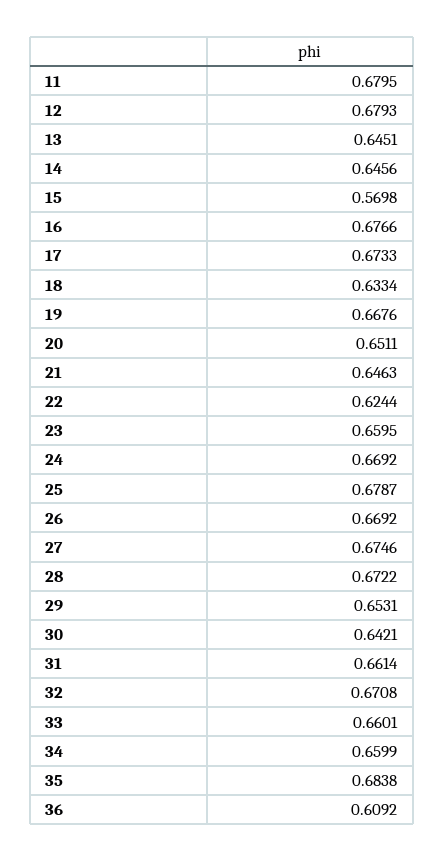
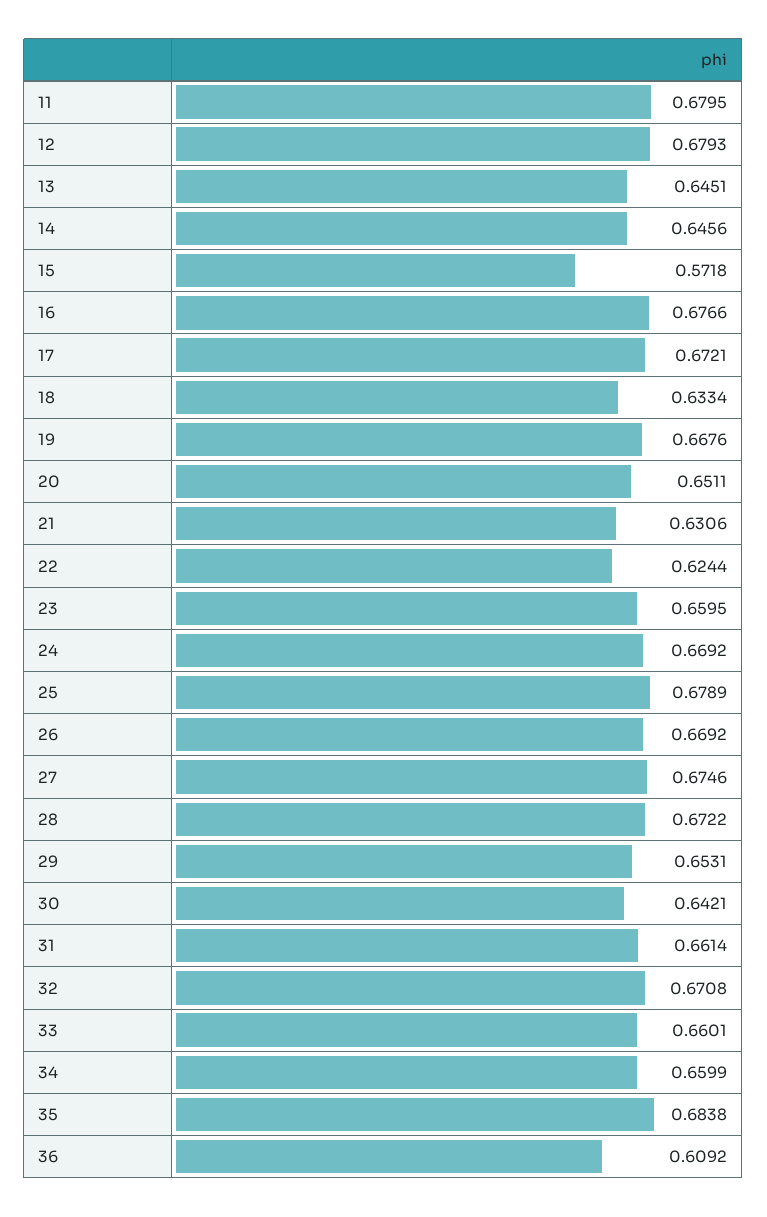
  {
    "11": 0.6795,
    "12": 0.6793,
    "13": 0.6451,
    "14": 0.6456,
-   "15": 0.5698,
+   "15": 0.5718,
    "16": 0.6766,
-   "17": 0.6733,
+   "17": 0.6721,
    "18": 0.6334,
    "19": 0.6676,
    "20": 0.6511,
-   "21": 0.6463,
+   "21": 0.6306,
    "22": 0.6244,
    "23": 0.6595,
    "24": 0.6692,
-   "25": 0.6787,
+   "25": 0.6789,
    "26": 0.6692,
    "27": 0.6746,
    "28": 0.6722,
    "29": 0.6531,
    "30": 0.6421,
    "31": 0.6614,
    "32": 0.6708,
    "33": 0.6601,
    "34": 0.6599,
    "35": 0.6838,
    "36": 0.6092
  }

